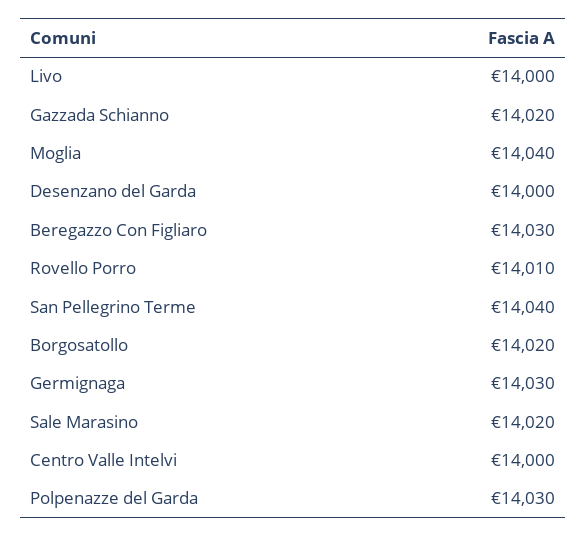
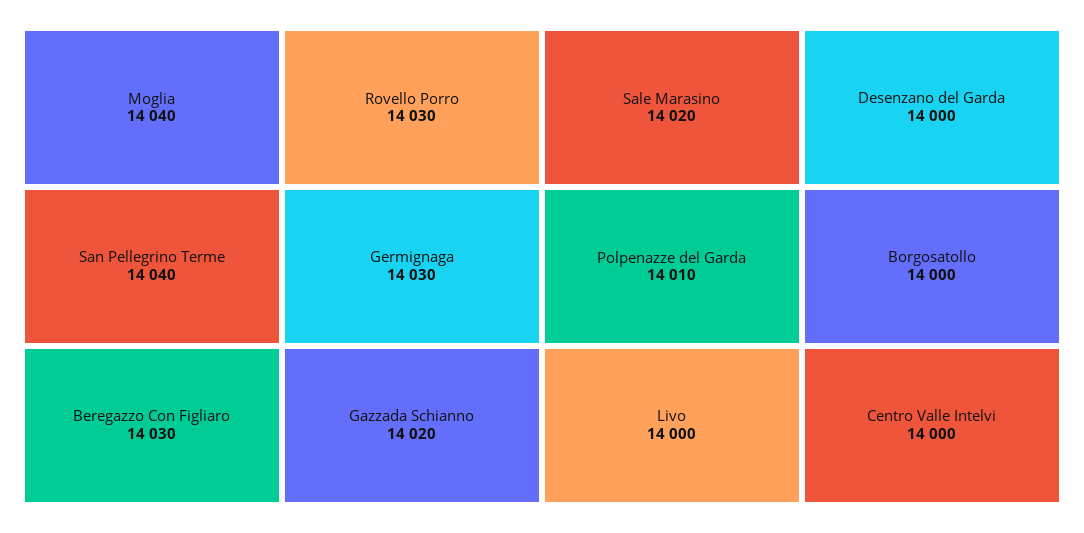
  {
    "Livo": 14000,
    "Gazzada Schianno": 14020,
    "Moglia": 14040,
    "Desenzano del Garda": 14000,
    "Beregazzo Con Figliaro": 14030,
-   "Rovello Porro": 14010,
+   "Rovello Porro": 14030,
    "San Pellegrino Terme": 14040,
-   "Borgosatollo": 14020,
+   "Borgosatollo": 14000,
    "Germignaga": 14030,
    "Sale Marasino": 14020,
    "Centro Valle Intelvi": 14000,
-   "Polpenazze del Garda": 14030
+   "Polpenazze del Garda": 14010
  }

